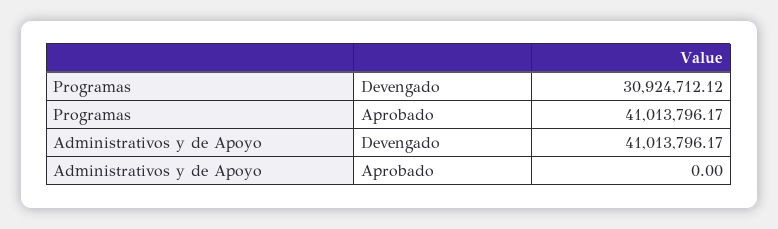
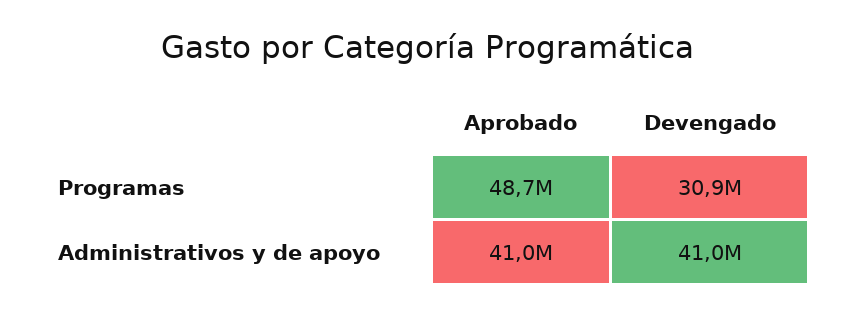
  {
    "Programas": {
      "Devengado": 30924712.12,
-     "Aprobado": 41013796.17
+     "Aprobado": 48700000
    },
    "Administrativos y de Apoyo": {
      "Devengado": 41013796.17,
-     "Aprobado": 0
+     "Aprobado": 41000000
    }
  }

